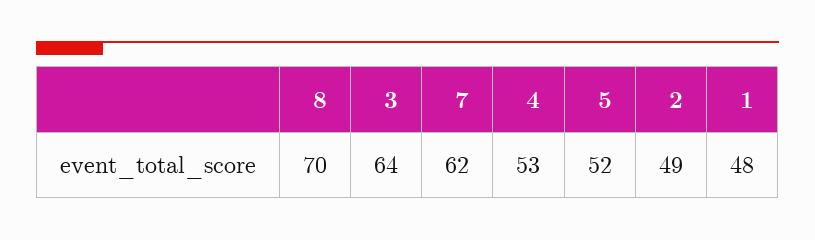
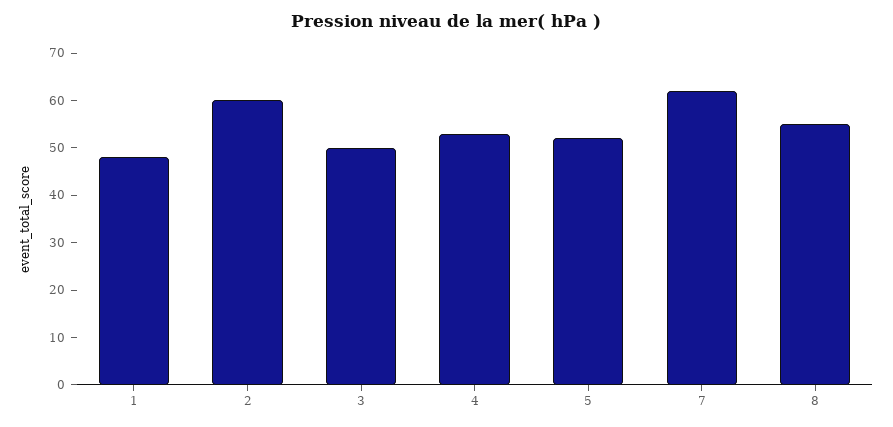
  {
-   "8": 70,
+   "8": 55,
-   "3": 64,
+   "3": 50,
    "7": 62,
    "4": 53,
    "5": 52,
-   "2": 49,
+   "2": 60,
    "1": 48
  }

